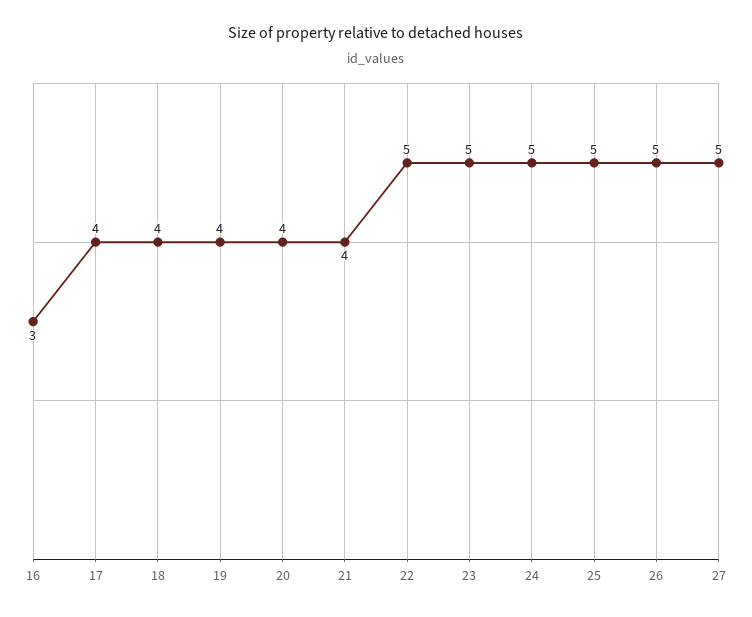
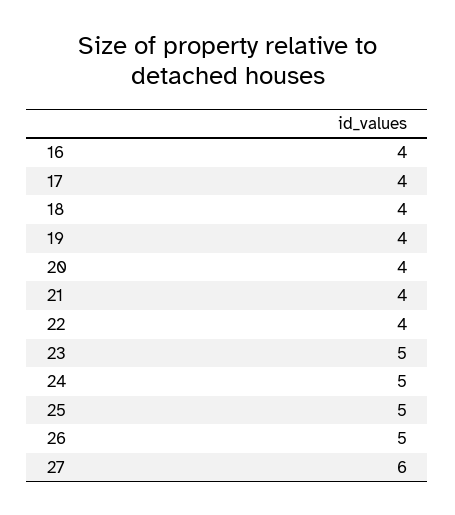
  {
-   "16": 3,
+   "16": 4,
    "17": 4,
    "18": 4,
    "19": 4,
    "20": 4,
    "21": 4,
-   "22": 5,
+   "22": 4,
    "23": 5,
    "24": 5,
    "25": 5,
    "26": 5,
-   "27": 5
+   "27": 6
  }

